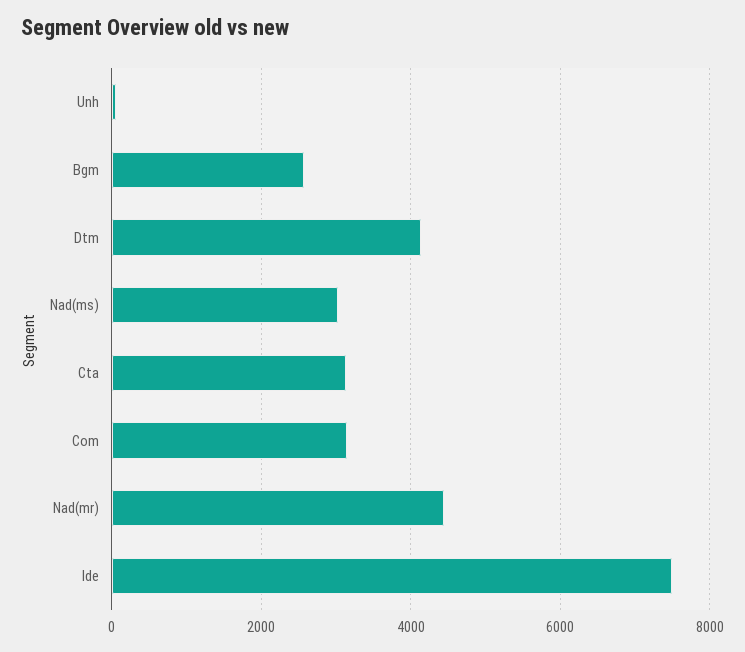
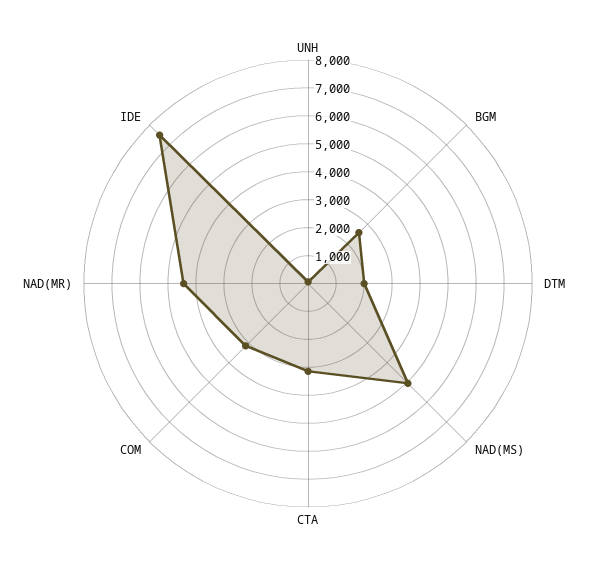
  {
    "Unh": 0,
    "Bgm": 2600,
-   "Dtm": 4200,
+   "Dtm": 2000,
-   "Nad(ms)": 3000,
+   "Nad(ms)": 5000,
    "Cta": 3200,
    "Com": 3200,
    "Nad(mr)": 4400,
    "Ide": 7400
  }

